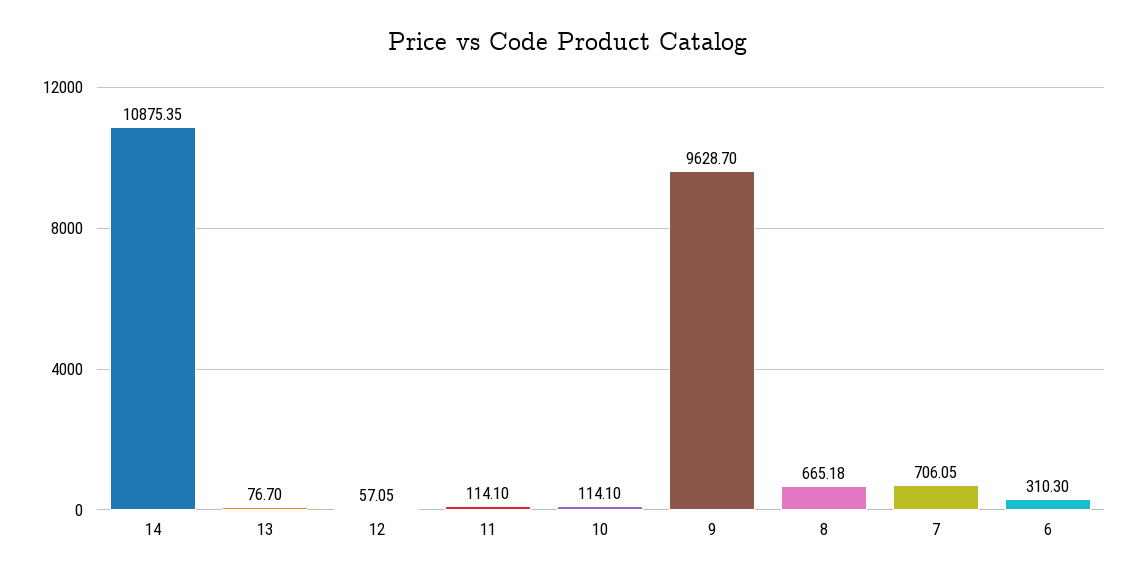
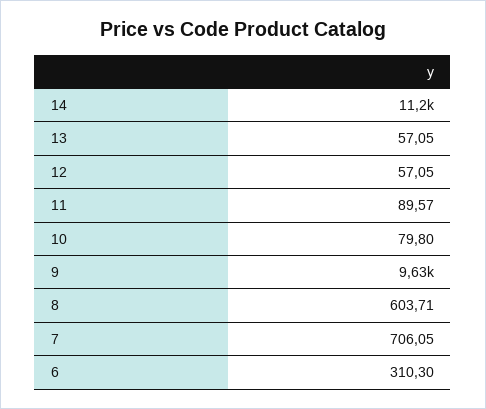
  {
-   "14": 10875.35,
+   "14": 11200,
-   "13": 76.7,
+   "13": 57.05,
    "12": 57.05,
-   "11": 114.1,
+   "11": 89.57,
-   "10": 114.1,
+   "10": 79.8,
    "9": 9628.7,
-   "8": 665.18,
+   "8": 603.71,
    "7": 706.05,
    "6": 310.3
  }

